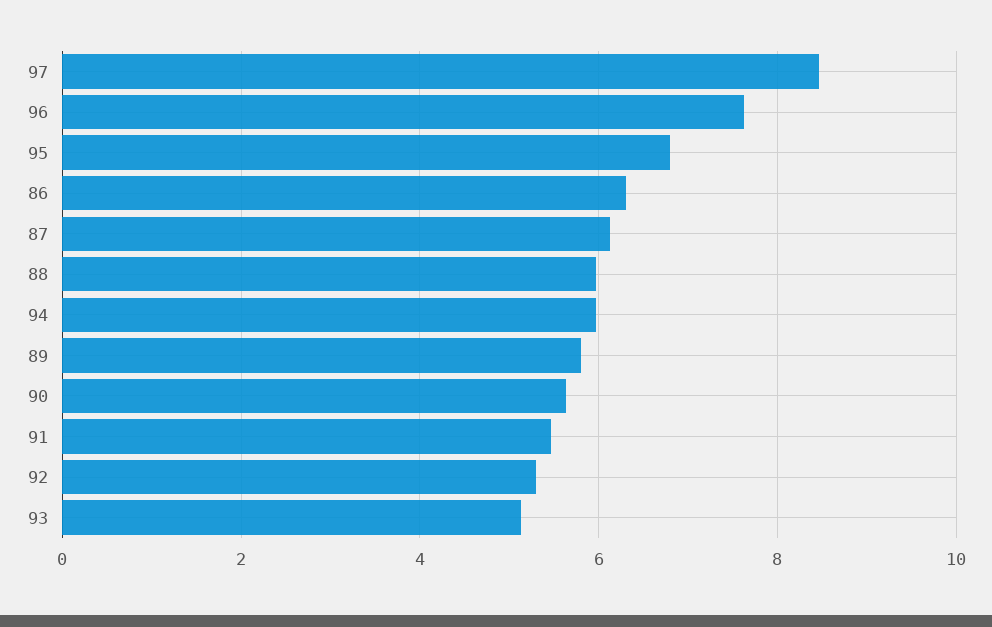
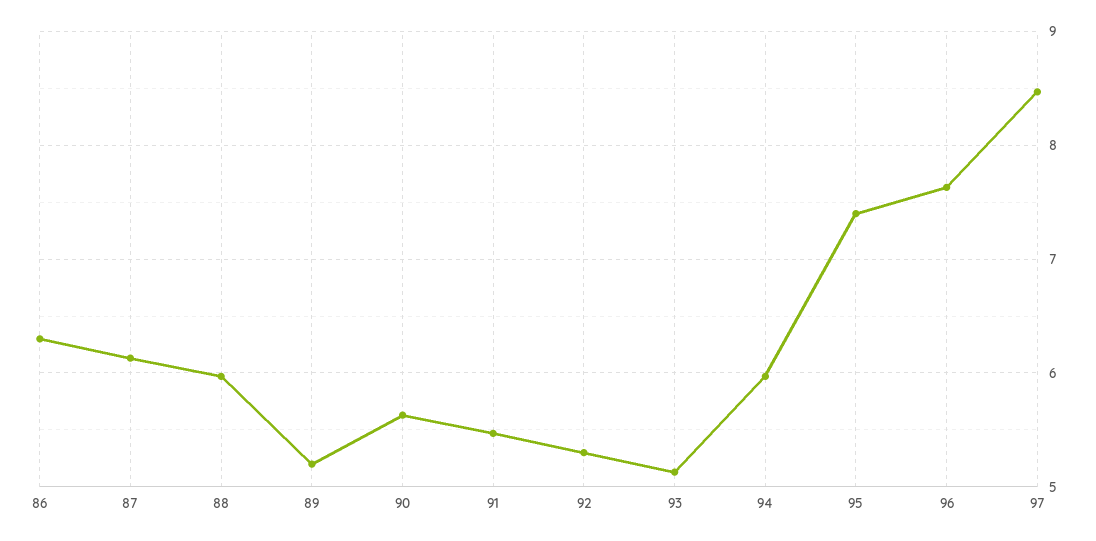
  {
    "97": 8.5,
    "96": 7.6,
-   "95": 6.8,
+   "95": 7.4,
    "86": 6.3,
    "87": 6.1,
    "88": 6,
    "94": 6,
-   "89": 5.8,
+   "89": 5.2,
    "90": 5.6,
    "91": 5.5,
    "92": 5.3,
    "93": 5.1
  }

